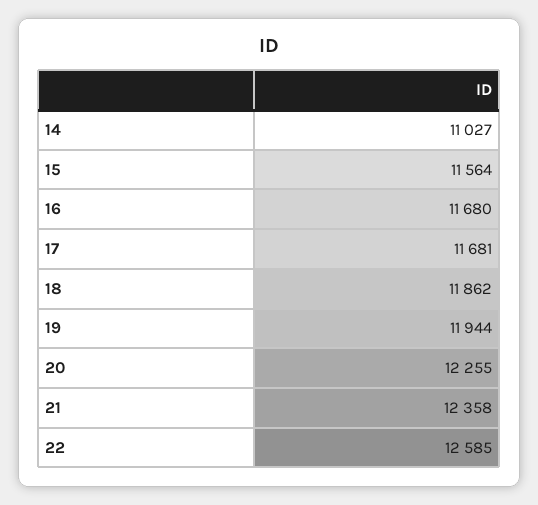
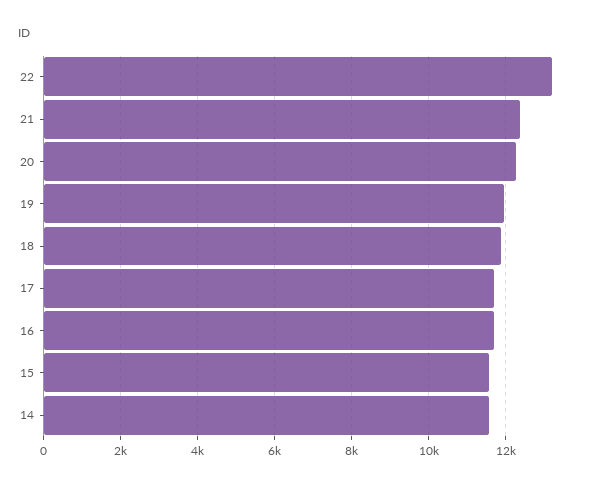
  {
-   "14": 11027,
+   "14": 11600,
    "15": 11564,
    "16": 11680,
    "17": 11681,
    "18": 11862,
    "19": 11944,
    "20": 12255,
    "21": 12358,
-   "22": 12585
+   "22": 13200
  }

